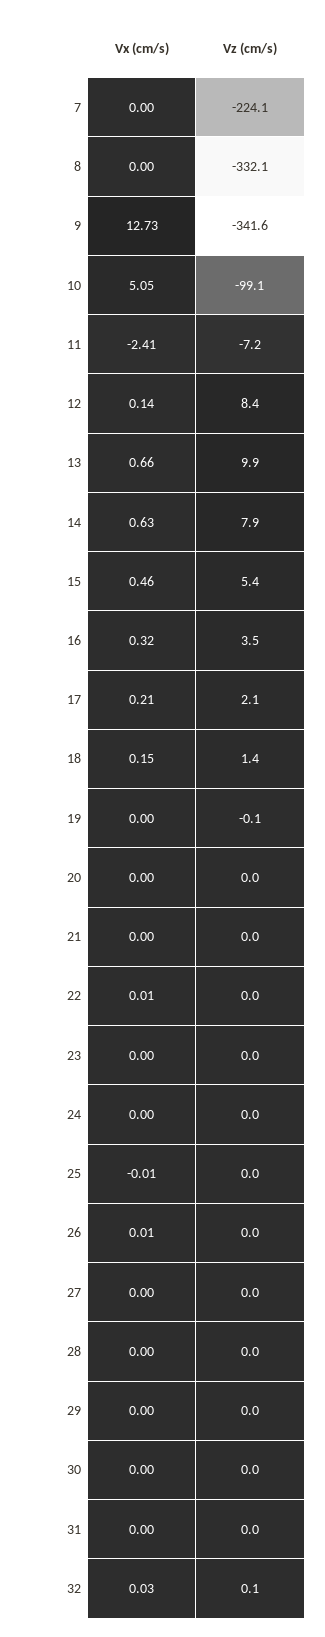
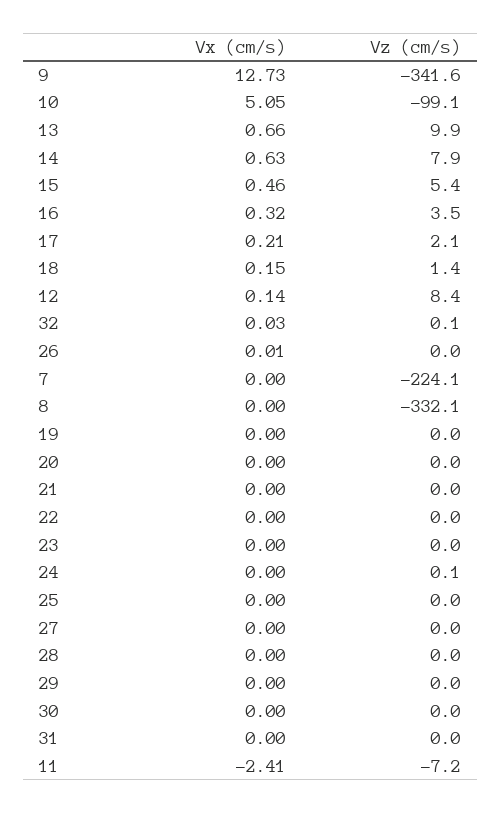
  {
    "Vx (cm/s)": {
      "7": 0,
      "8": 0,
      "9": 12.73,
      "10": 5.05,
      "11": -2.41,
      "12": 0.14,
      "13": 0.66,
      "14": 0.63,
      "15": 0.46,
      "16": 0.32,
      "17": 0.21,
      "18": 0.15,
      "19": 0,
      "20": 0,
      "21": 0,
-     "22": 0.01,
+     "22": 0,
      "23": 0,
      "24": 0,
-     "25": -0.01,
+     "25": 0,
      "26": 0.01,
      "27": 0,
      "28": 0,
      "29": 0,
      "30": 0,
      "31": 0,
      "32": 0.03
    },
    "Vz (cm/s)": {
      "7": -224.1,
      "8": -332.1,
      "9": -341.6,
      "10": -99.1,
      "11": -7.2,
      "12": 8.4,
      "13": 9.9,
      "14": 7.9,
      "15": 5.4,
      "16": 3.5,
      "17": 2.1,
      "18": 1.4,
-     "19": -0.1,
+     "19": 0,
      "20": 0,
      "21": 0,
      "22": 0,
      "23": 0,
-     "24": 0,
+     "24": 0.1,
      "25": 0,
      "26": 0,
      "27": 0,
      "28": 0,
      "29": 0,
      "30": 0,
      "31": 0,
      "32": 0.1
    }
  }

